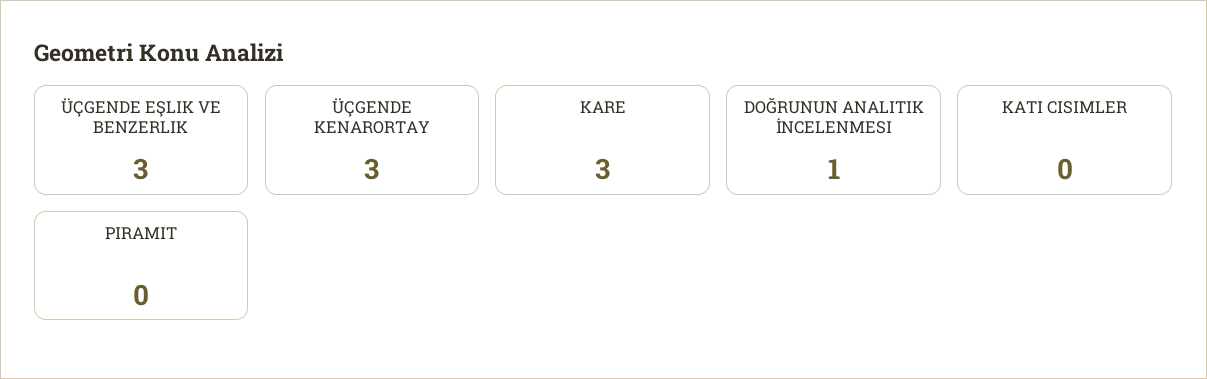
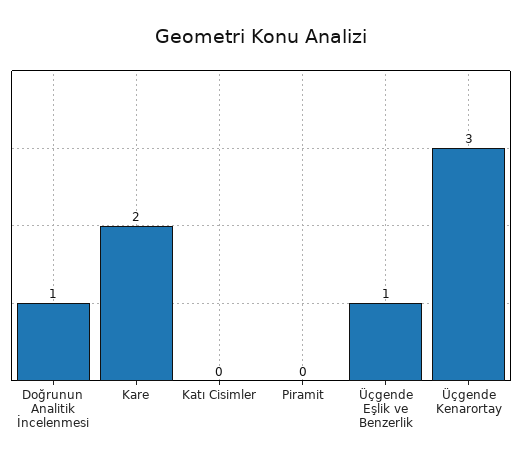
  {
-   "ÜÇGENDE EŞLIK VE BENZERLIK": 3,
+   "ÜÇGENDE EŞLIK VE BENZERLIK": 1,
    "ÜÇGENDE KENARORTAY": 3,
-   "KARE": 3,
+   "KARE": 2,
    "DOĞRUNUN ANALITIK İNCELENMESI": 1,
    "KATI CISIMLER": 0,
    "PIRAMIT": 0
  }

